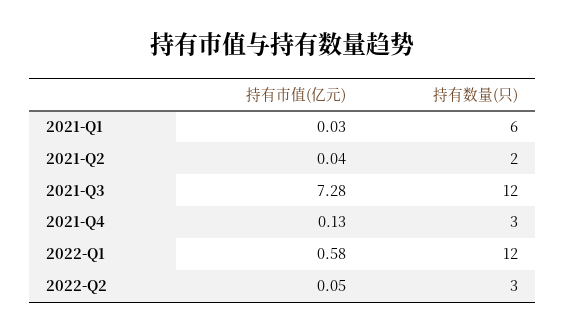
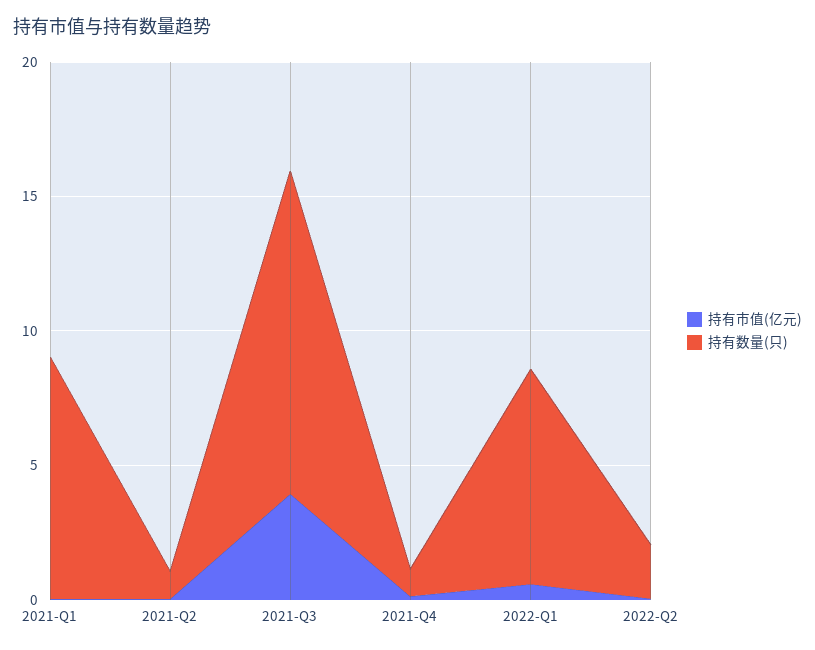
  {
    "持有市值(亿元)": {
      "2021-Q1": 0.03,
      "2021-Q2": 0.04,
-     "2021-Q3": 7.28,
+     "2021-Q3": 4,
      "2021-Q4": 0.13,
      "2022-Q1": 0.58,
      "2022-Q2": 0.05
    },
    "持有数量(只)": {
-     "2021-Q1": 6,
+     "2021-Q1": 9,
-     "2021-Q2": 2,
+     "2021-Q2": 1,
      "2021-Q3": 12,
-     "2021-Q4": 3,
+     "2021-Q4": 1,
-     "2022-Q1": 12,
+     "2022-Q1": 8,
-     "2022-Q2": 3
+     "2022-Q2": 2
    }
  }

